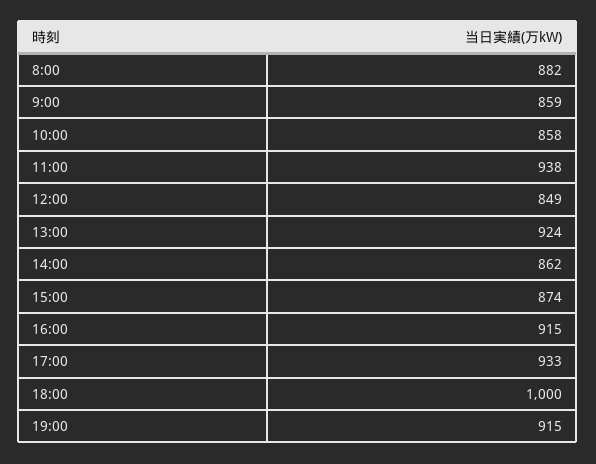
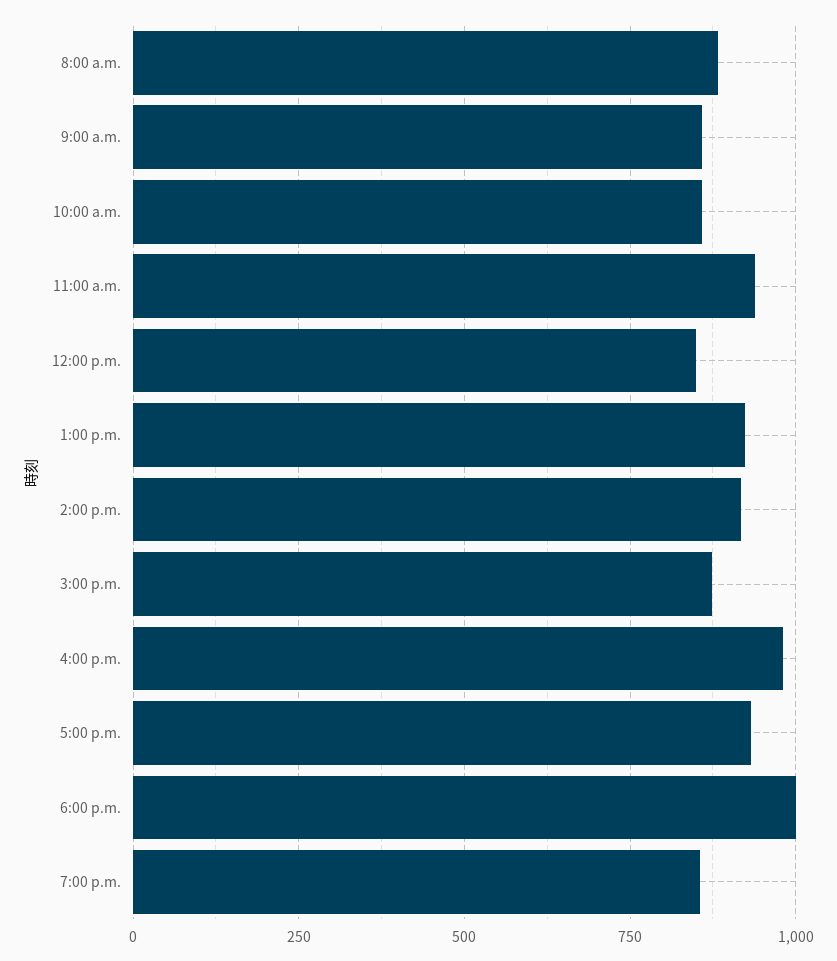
  {
    "8:00": 882,
    "9:00": 859,
    "10:00": 858,
    "11:00": 938,
    "12:00": 849,
    "13:00": 924,
-   "14:00": 862,
+   "14:00": 925,
    "15:00": 874,
-   "16:00": 915,
+   "16:00": 975,
    "17:00": 933,
    "18:00": 1000,
-   "19:00": 915
+   "19:00": 850
  }

